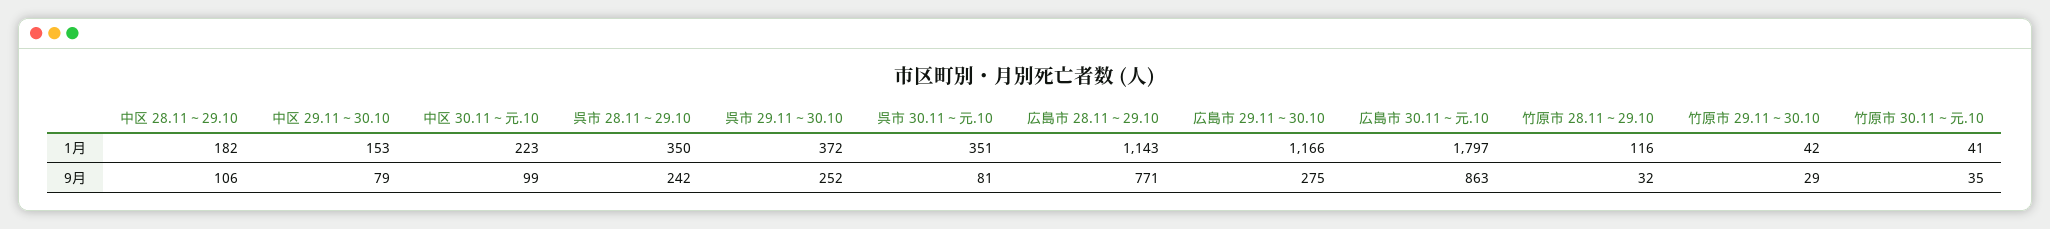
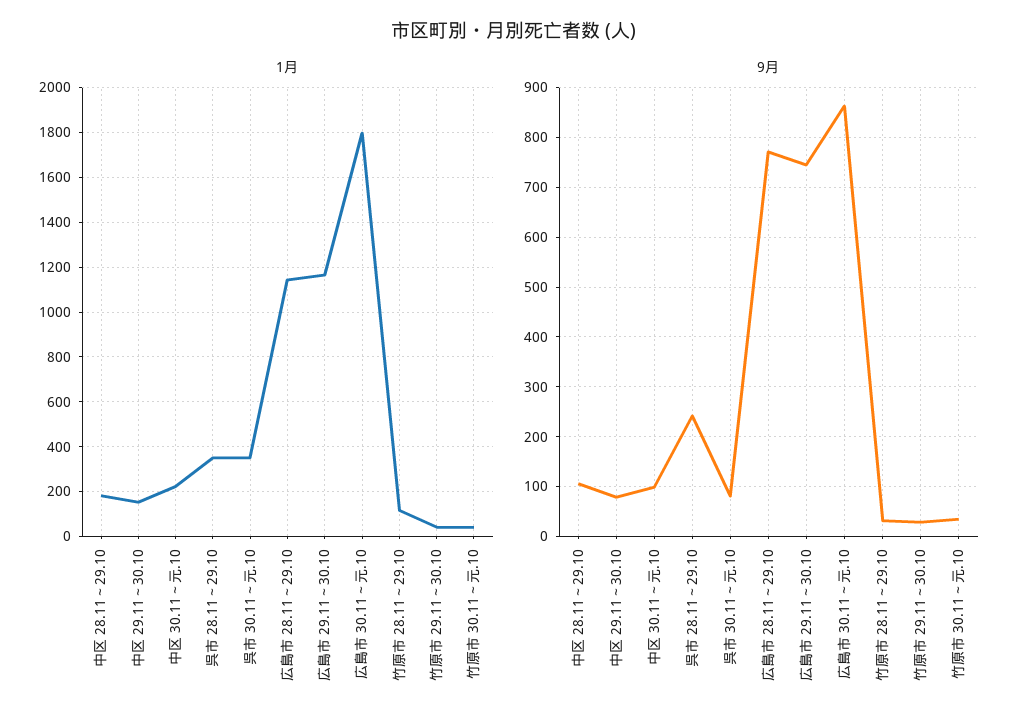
  {
    "1月": {
      "中区 28.11～29.10": 182,
      "中区 29.11～30.10": 153,
      "中区 30.11～元.10": 223,
      "呉市 28.11～29.10": 350,
-     "呉市 29.11～30.10": 372,
      "呉市 30.11～元.10": 351,
      "広島市 28.11～29.10": 1143,
      "広島市 29.11～30.10": 1166,
      "広島市 30.11～元.10": 1797,
      "竹原市 28.11～29.10": 116,
      "竹原市 29.11～30.10": 42,
      "竹原市 30.11～元.10": 41
    },
    "9月": {
      "中区 28.11～29.10": 106,
      "中区 29.11～30.10": 79,
      "中区 30.11～元.10": 99,
      "呉市 28.11～29.10": 242,
-     "呉市 29.11～30.10": 252,
      "呉市 30.11～元.10": 81,
      "広島市 28.11～29.10": 771,
-     "広島市 29.11～30.10": 275,
+     "広島市 29.11～30.10": 740,
      "広島市 30.11～元.10": 863,
      "竹原市 28.11～29.10": 32,
      "竹原市 29.11～30.10": 29,
      "竹原市 30.11～元.10": 35
    }
  }

